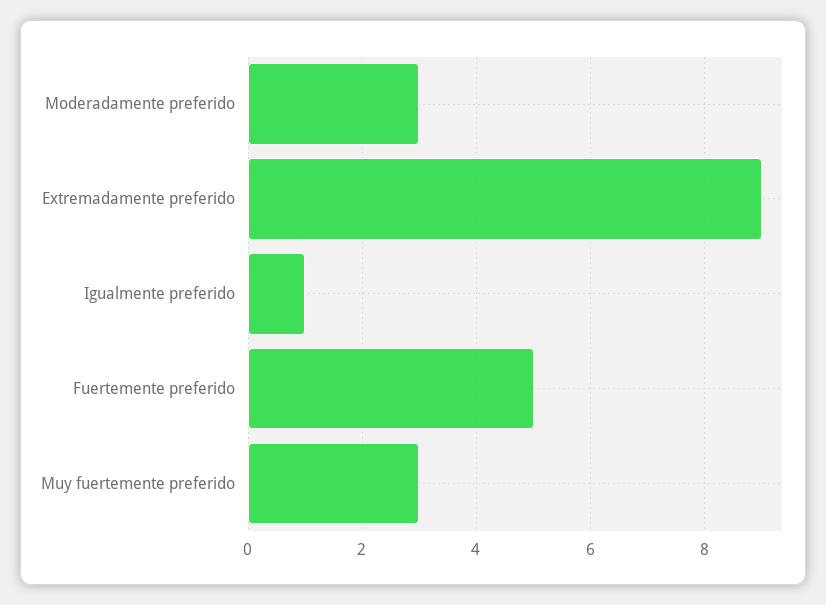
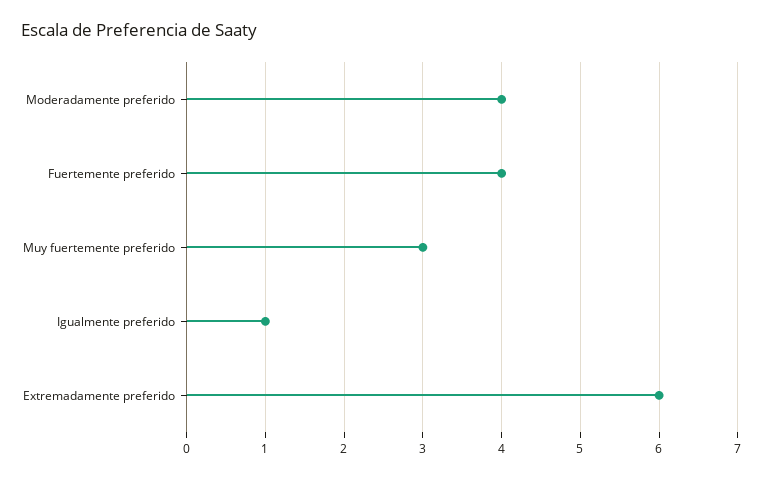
  {
-   "Moderadamente preferido": 3,
+   "Moderadamente preferido": 4,
-   "Extremadamente preferido": 9,
+   "Extremadamente preferido": 6,
    "Igualmente preferido": 1,
-   "Fuertemente preferido": 5,
+   "Fuertemente preferido": 4,
    "Muy fuertemente preferido": 3
  }

